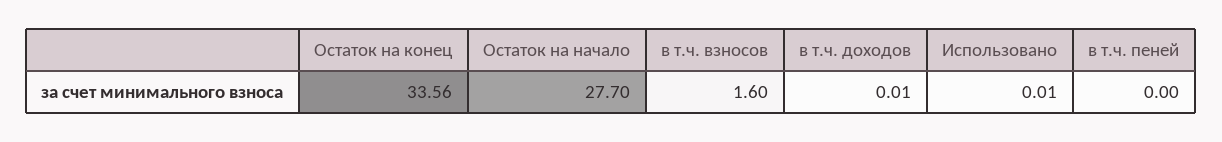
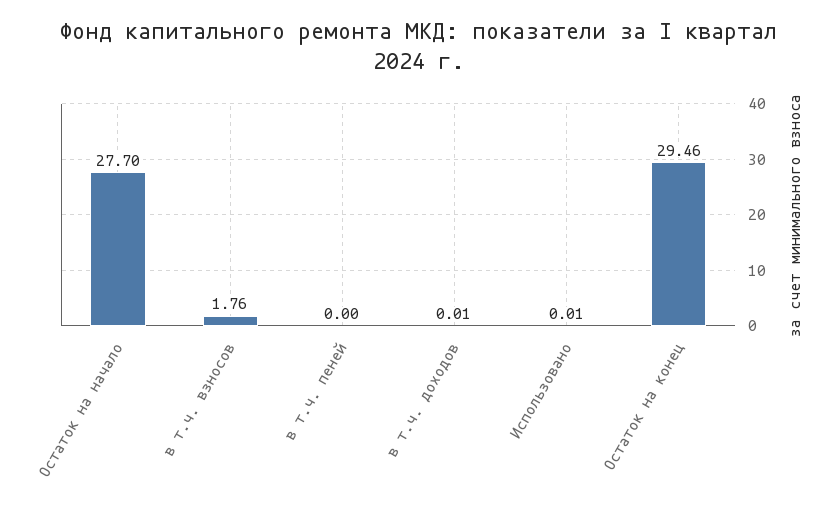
  {
-   "Остаток на конец": 33.56,
+   "Остаток на конец": 29.46,
    "Остаток на начало": 27.7,
-   "в т.ч. взносов": 1.6,
+   "в т.ч. взносов": 1.76,
    "в т.ч. доходов": 0.01,
    "Использовано": 0.01,
    "в т.ч. пеней": 0
  }

